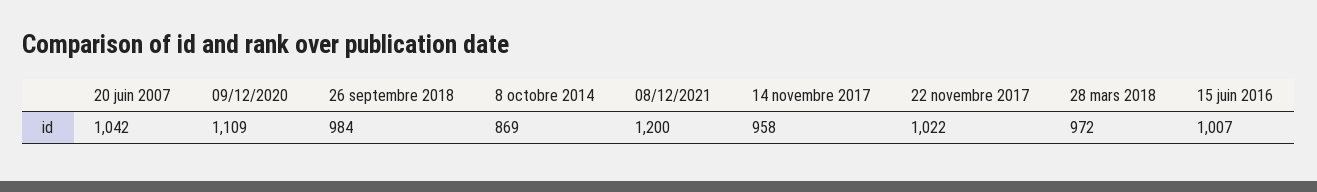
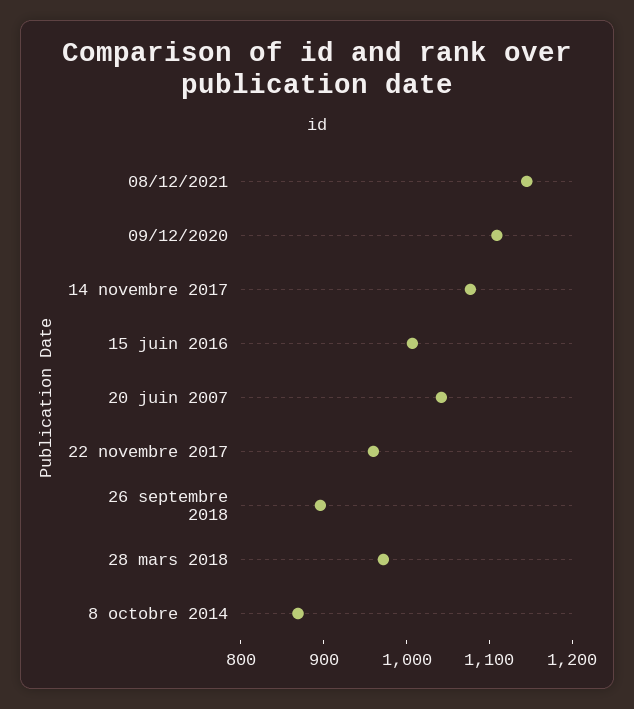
  {
    "20 juin 2007": 1042,
    "09/12/2020": 1109,
-   "26 septembre 2018": 984,
+   "26 septembre 2018": 900,
    "8 octobre 2014": 869,
-   "08/12/2021": 1200,
+   "08/12/2021": 1140,
-   "14 novembre 2017": 958,
+   "14 novembre 2017": 1080,
-   "22 novembre 2017": 1022,
+   "22 novembre 2017": 960,
    "28 mars 2018": 972,
    "15 juin 2016": 1007
  }

